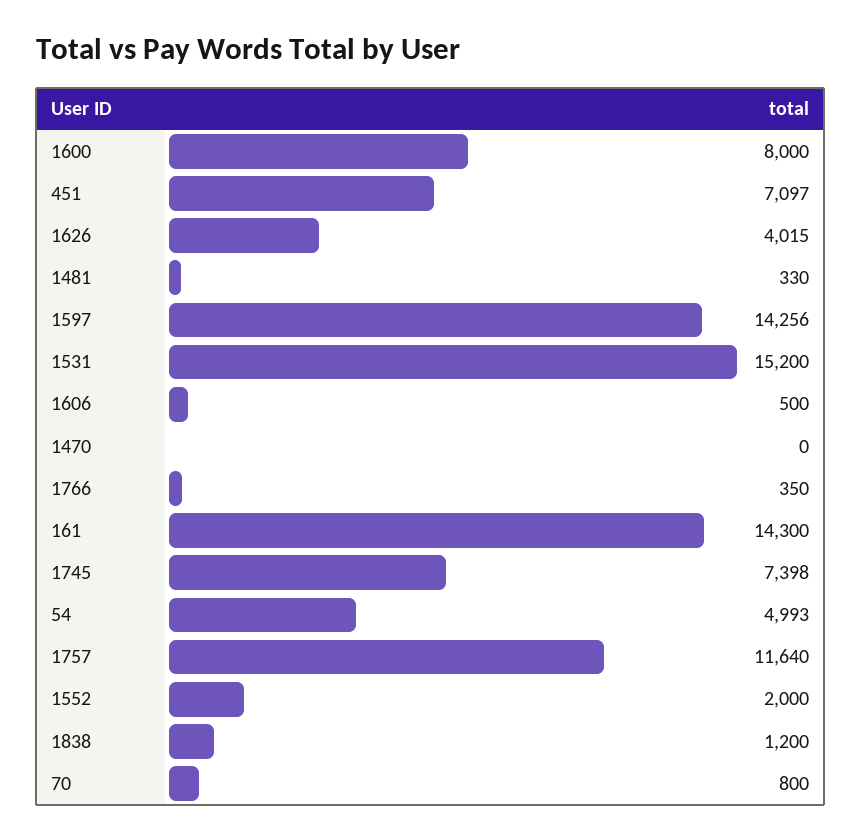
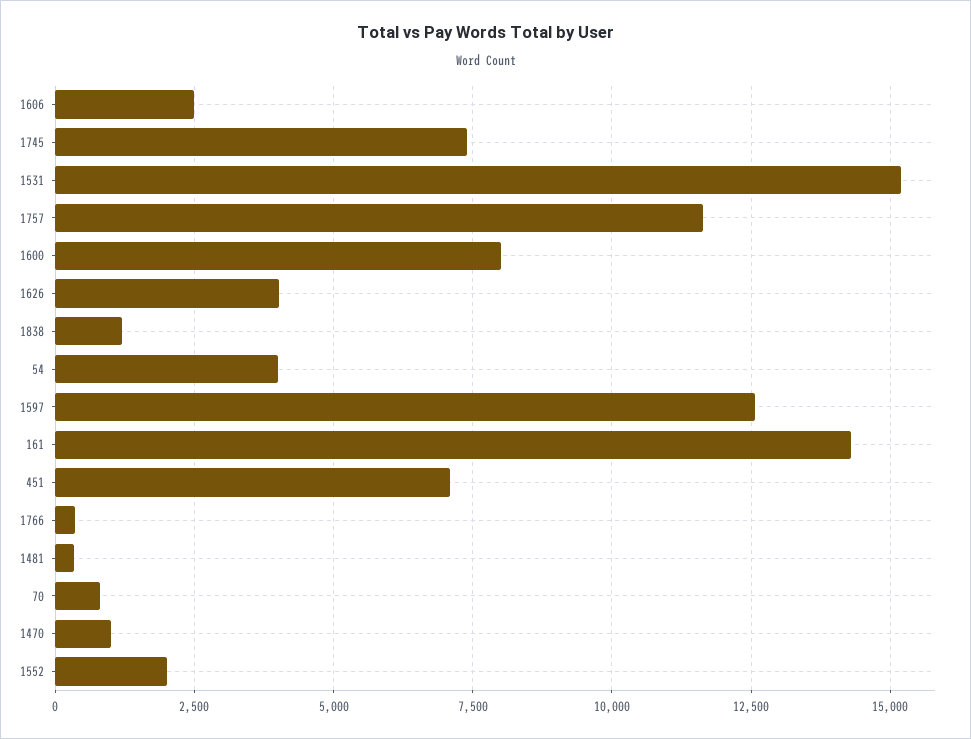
  {
    "1600": 8000,
    "451": 7097,
    "1626": 4015,
    "1481": 330,
-   "1597": 14256,
+   "1597": 12500,
    "1531": 15200,
-   "1606": 500,
+   "1606": 2500,
-   "1470": 0,
+   "1470": 1000,
    "1766": 350,
    "161": 14300,
    "1745": 7398,
-   "54": 4993,
+   "54": 4000,
    "1757": 11640,
    "1552": 2000,
    "1838": 1200,
    "70": 800
  }

